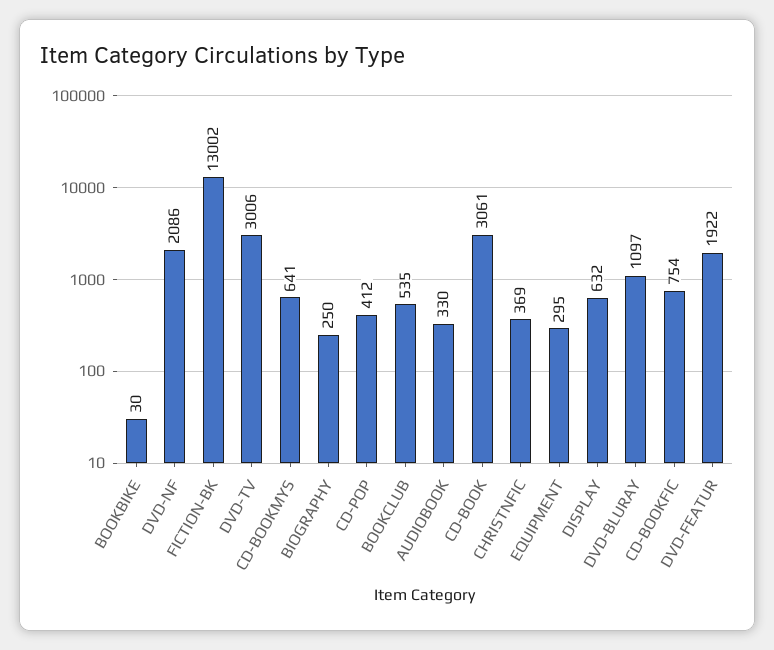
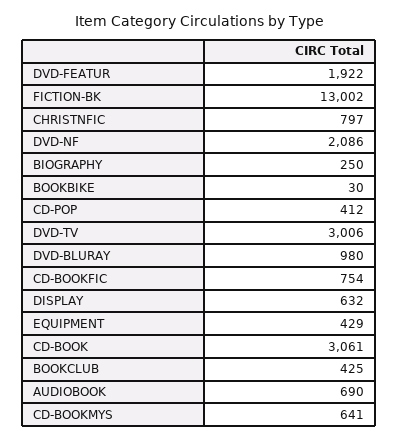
  {
    "BOOKBIKE": 30,
    "DVD-NF": 2086,
    "FICTION-BK": 13002,
    "DVD-TV": 3006,
    "CD-BOOKMYS": 641,
    "BIOGRAPHY": 250,
    "CD-POP": 412,
-   "BOOKCLUB": 535,
+   "BOOKCLUB": 425,
-   "AUDIOBOOK": 330,
+   "AUDIOBOOK": 690,
    "CD-BOOK": 3061,
-   "CHRISTNFIC": 369,
+   "CHRISTNFIC": 797,
-   "EQUIPMENT": 295,
+   "EQUIPMENT": 429,
    "DISPLAY": 632,
-   "DVD-BLURAY": 1097,
+   "DVD-BLURAY": 980,
    "CD-BOOKFIC": 754,
    "DVD-FEATUR": 1922
  }

